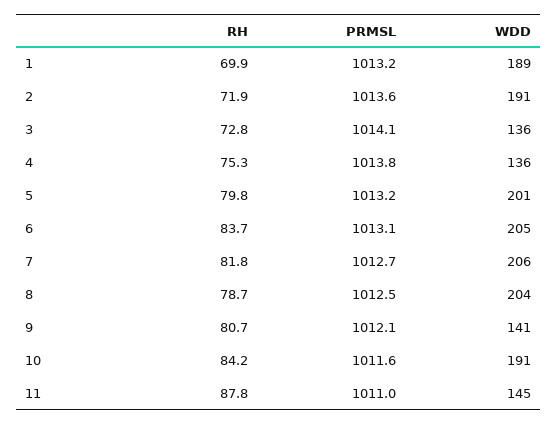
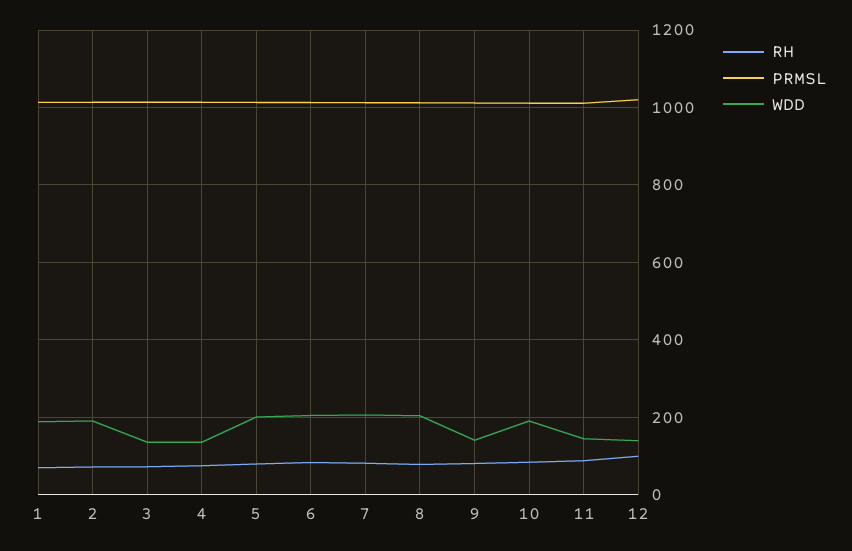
  {
    "RH": {
      "1": 69.9,
      "2": 71.9,
      "3": 72.8,
      "4": 75.3,
      "5": 79.8,
      "6": 83.7,
      "7": 81.8,
      "8": 78.7,
      "9": 80.7,
      "10": 84.2,
-     "11": 87.8
+     "11": 87.8,
+     "12": 100
    },
    "PRMSL": {
      "1": 1013.2,
      "2": 1013.6,
      "3": 1014.1,
      "4": 1013.8,
      "5": 1013.2,
      "6": 1013.1,
      "7": 1012.7,
      "8": 1012.5,
      "9": 1012.1,
      "10": 1011.6,
-     "11": 1011
+     "11": 1011,
+     "12": 1020
    },
    "WDD": {
      "1": 189,
      "2": 191,
      "3": 136,
      "4": 136,
      "5": 201,
      "6": 205,
      "7": 206,
      "8": 204,
      "9": 141,
      "10": 191,
-     "11": 145
+     "11": 145,
+     "12": 140
    }
  }

